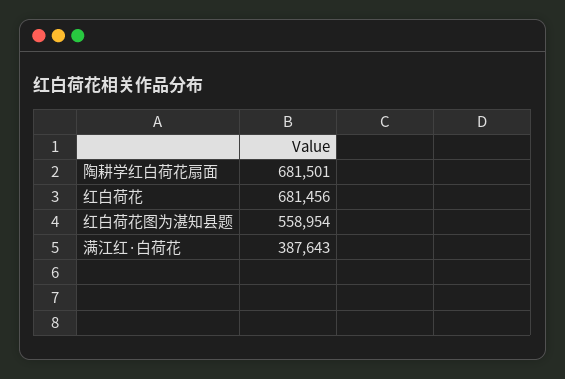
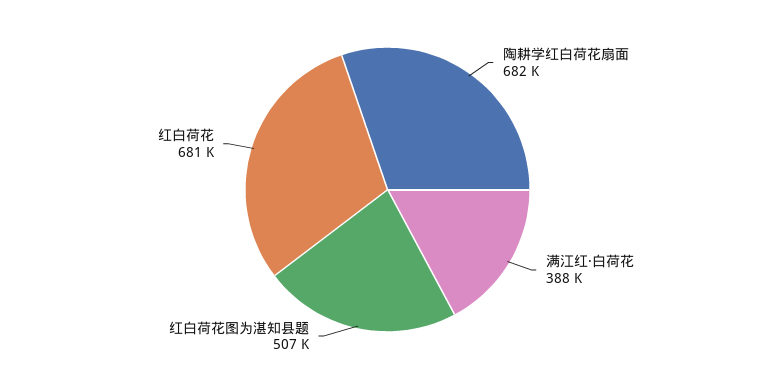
  {
    "陶耕学红白荷花扇面": 681501,
    "红白荷花": 681456,
-   "红白荷花图为湛知县题": 558954,
+   "红白荷花图为湛知县题": 507000,
    "满江红·白荷花": 387643
  }

